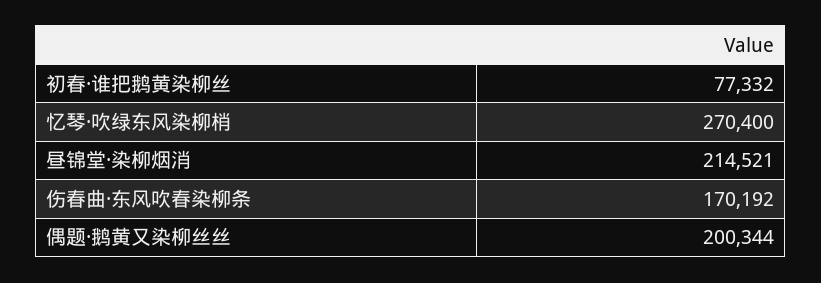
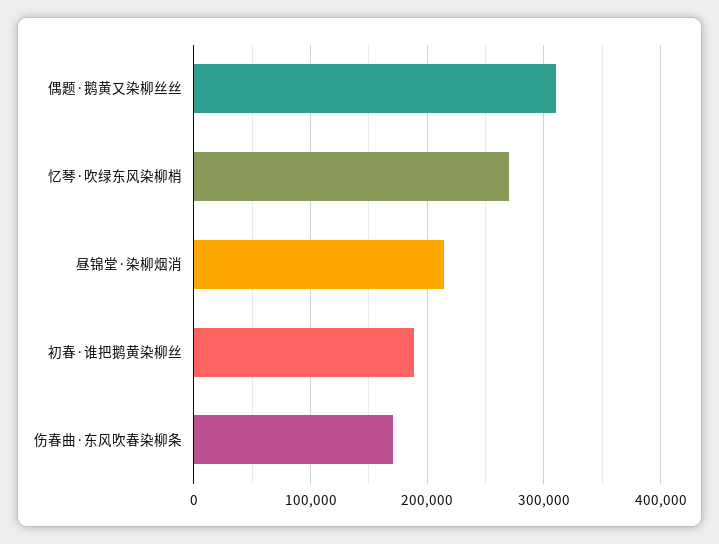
  {
-   "初春·谁把鹅黄染柳丝": 77332,
+   "初春·谁把鹅黄染柳丝": 190000,
    "忆琴·吹绿东风染柳梢": 270400,
    "昼锦堂·染柳烟消": 214521,
    "伤春曲·东风吹春染柳条": 170192,
-   "偶题·鹅黄又染柳丝丝": 200344
+   "偶题·鹅黄又染柳丝丝": 310000
  }

